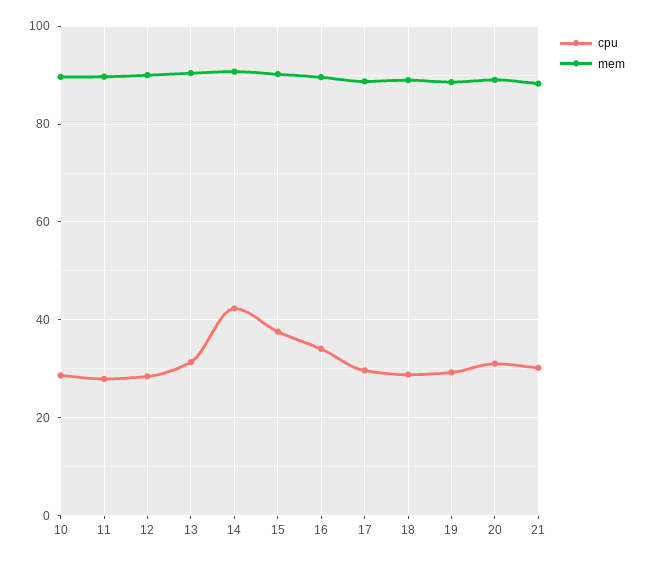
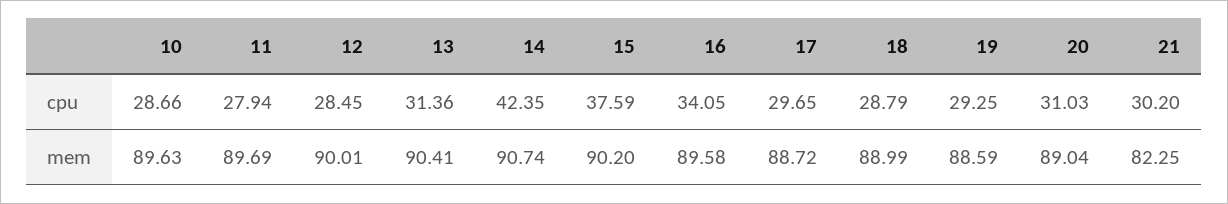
  {
    "cpu": {
      "10": 28.66,
      "11": 27.94,
      "12": 28.45,
      "13": 31.36,
      "14": 42.35,
      "15": 37.59,
      "16": 34.05,
      "17": 29.65,
      "18": 28.79,
      "19": 29.25,
      "20": 31.03,
      "21": 30.2
    },
    "mem": {
      "10": 89.63,
      "11": 89.69,
      "12": 90.01,
      "13": 90.41,
      "14": 90.74,
      "15": 90.2,
      "16": 89.58,
      "17": 88.72,
      "18": 88.99,
      "19": 88.59,
      "20": 89.04,
-     "21": 88
+     "21": 82.25
    }
  }

